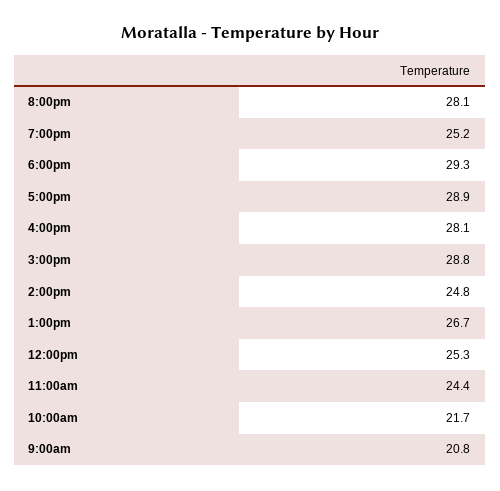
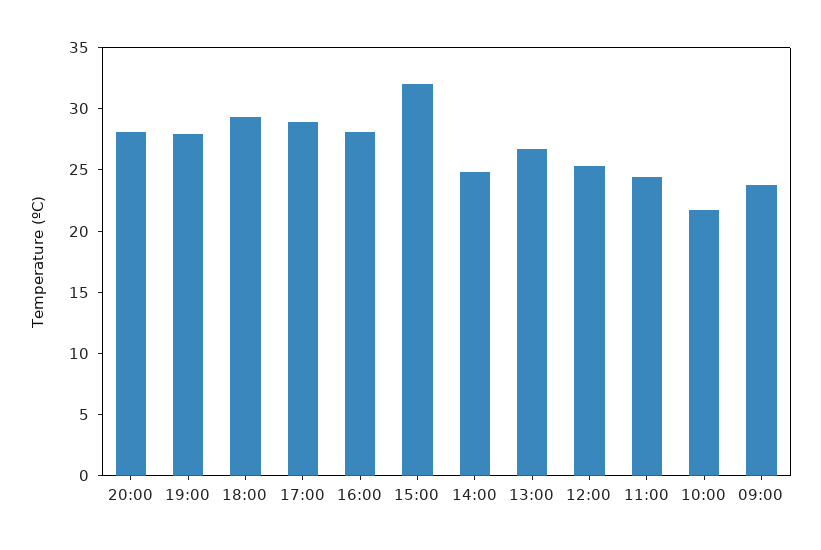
  {
    "8:00pm": 28.1,
-   "7:00pm": 25.2,
+   "7:00pm": 28,
    "6:00pm": 29.3,
    "5:00pm": 28.9,
    "4:00pm": 28.1,
-   "3:00pm": 28.8,
+   "3:00pm": 32,
    "2:00pm": 24.8,
    "1:00pm": 26.7,
    "12:00pm": 25.3,
    "11:00am": 24.4,
    "10:00am": 21.7,
-   "9:00am": 20.8
+   "9:00am": 24
  }

